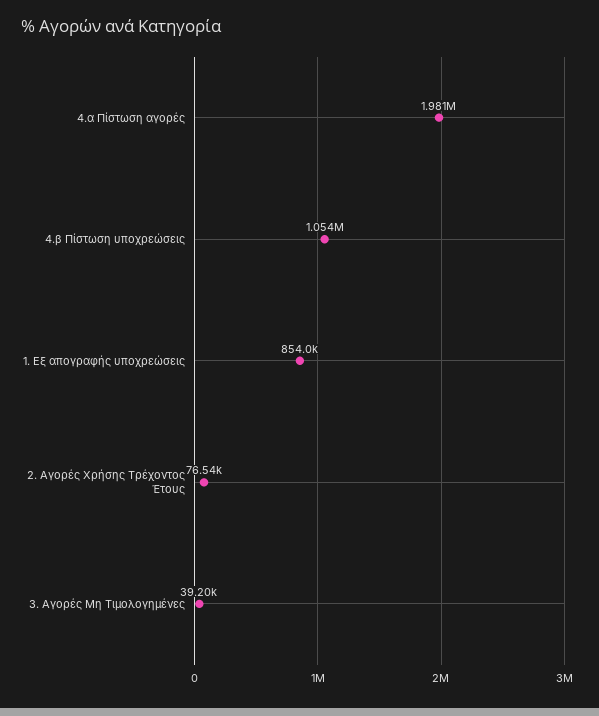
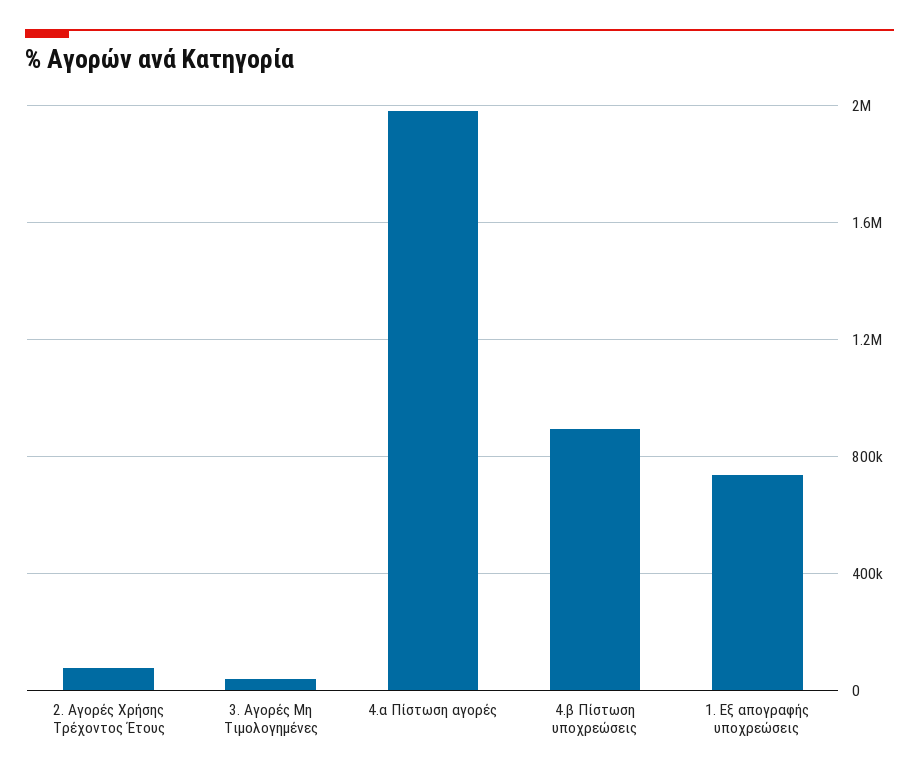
  {
    "4.α Πίστωση αγορές": 1981000,
-   "4.β Πίστωση υποχρεώσεις": 1054000,
+   "4.β Πίστωση υποχρεώσεις": 900000,
-   "1. Εξ απογραφής υποχρεώσεις": 854000,
+   "1. Εξ απογραφής υποχρεώσεις": 750000,
    "2. Αγορές Χρήσης Τρέχοντος Έτους": 76540,
    "3. Αγορές Μη Τιμολογημένες": 39200
  }

